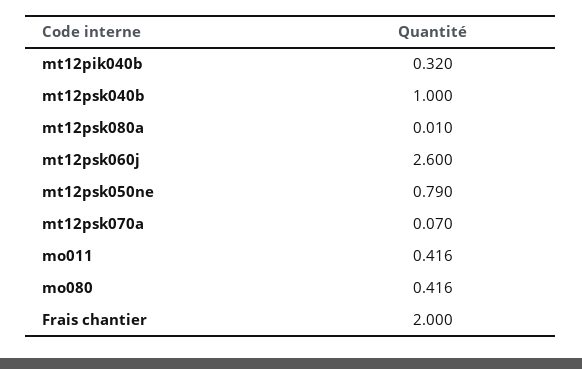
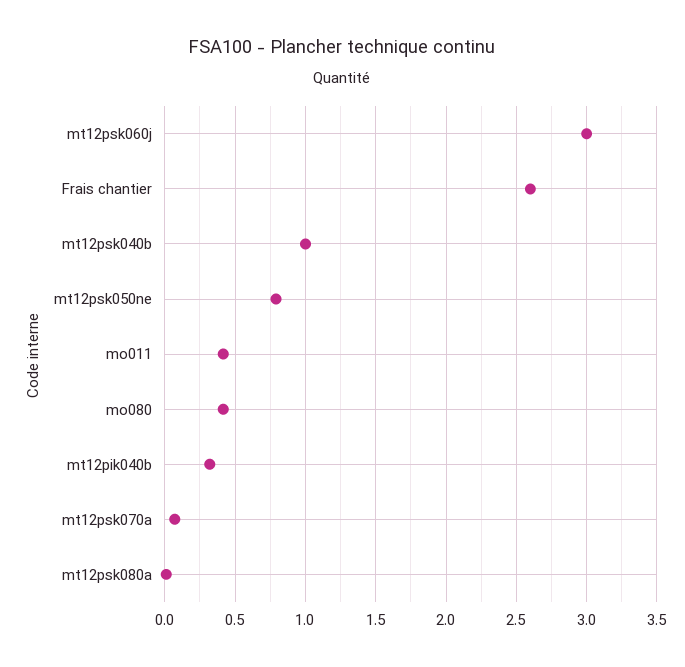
  {
    "mt12pik040b": 0.32,
    "mt12psk040b": 1,
    "mt12psk080a": 0.01,
-   "mt12psk060j": 2.6,
+   "mt12psk060j": 3,
    "mt12psk050ne": 0.79,
    "mt12psk070a": 0.07,
    "mo011": 0.416,
    "mo080": 0.416,
-   "Frais chantier": 2
+   "Frais chantier": 2.6
  }

